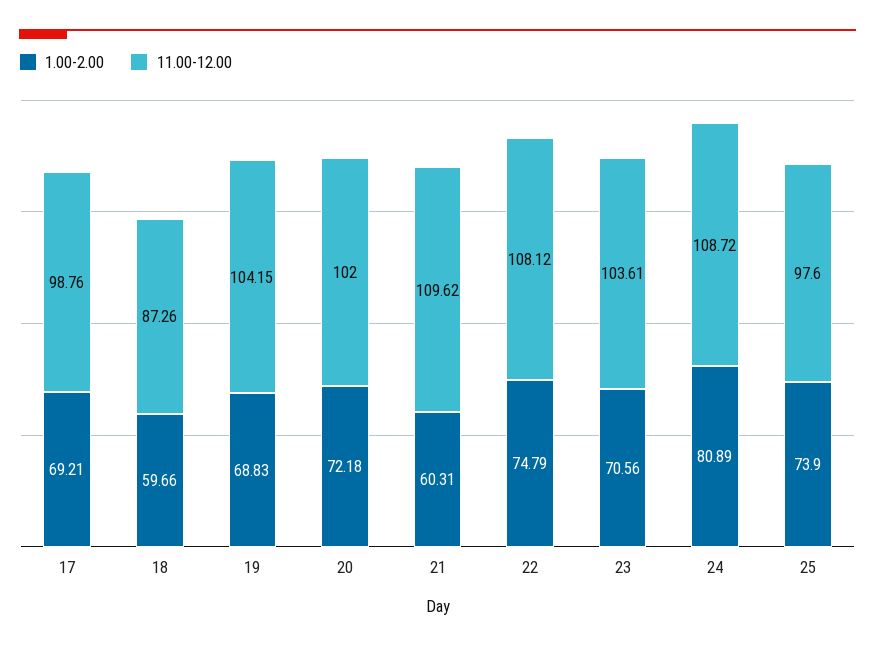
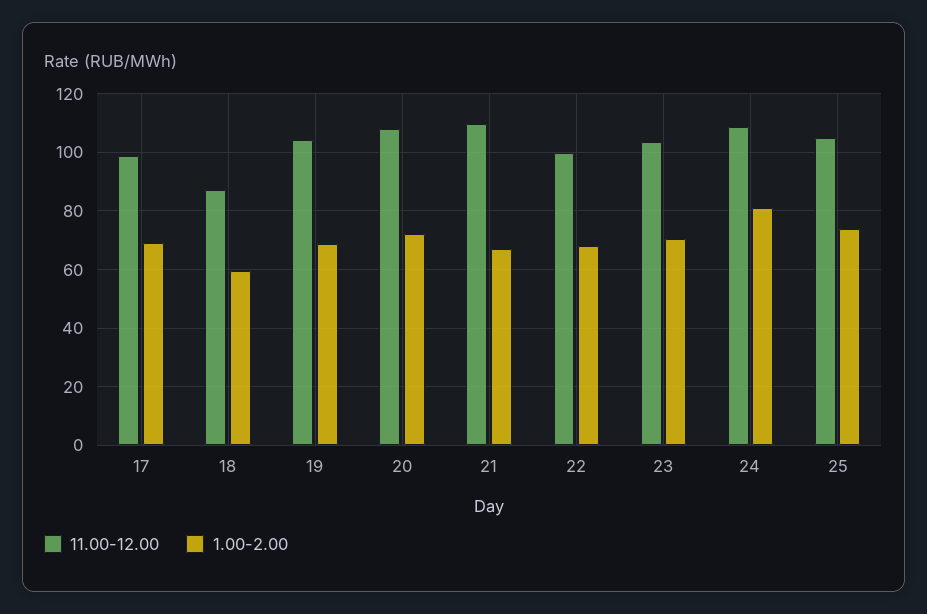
  {
    "1.00-2.00": {
      "17": 69.21,
      "18": 59.66,
      "19": 68.83,
      "20": 72.18,
-     "21": 60.31,
+     "21": 67.5,
-     "22": 74.79,
+     "22": 67.5,
      "23": 70.56,
      "24": 80.89,
      "25": 73.9
    },
    "11.00-12.00": {
      "17": 98.76,
      "18": 87.26,
      "19": 104.15,
-     "20": 102,
+     "20": 107.5,
      "21": 109.62,
-     "22": 108.12,
+     "22": 100,
      "23": 103.61,
      "24": 108.72,
-     "25": 97.6
+     "25": 105
    }
  }

